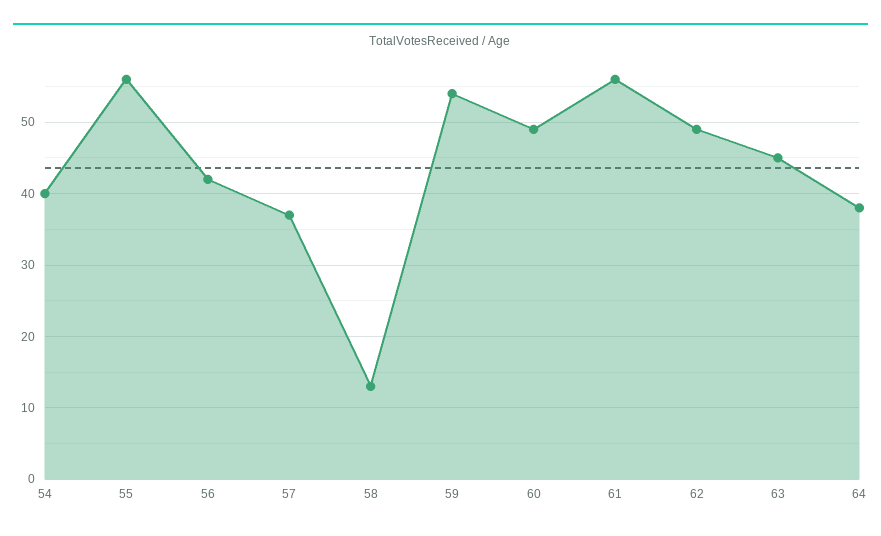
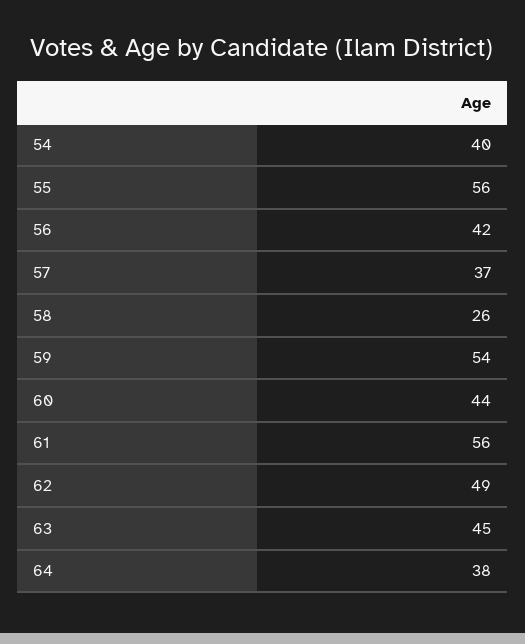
  {
    "54": 40,
    "55": 56,
    "56": 42,
    "57": 37,
-   "58": 13,
+   "58": 26,
    "59": 54,
-   "60": 49,
+   "60": 44,
    "61": 56,
    "62": 49,
    "63": 45,
    "64": 38
  }

